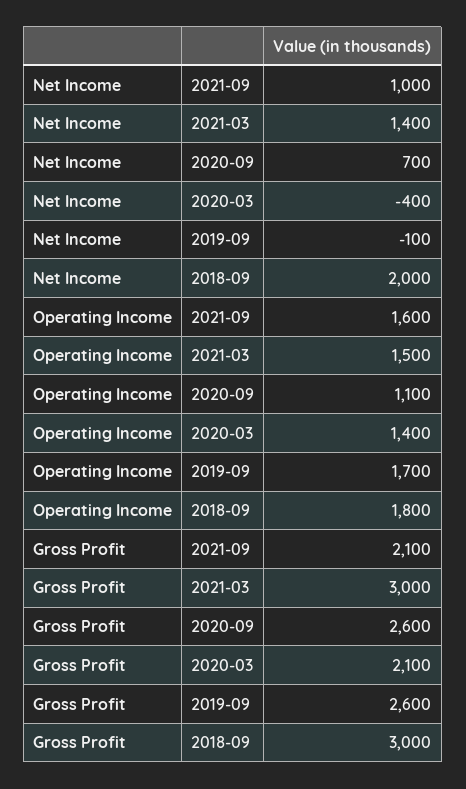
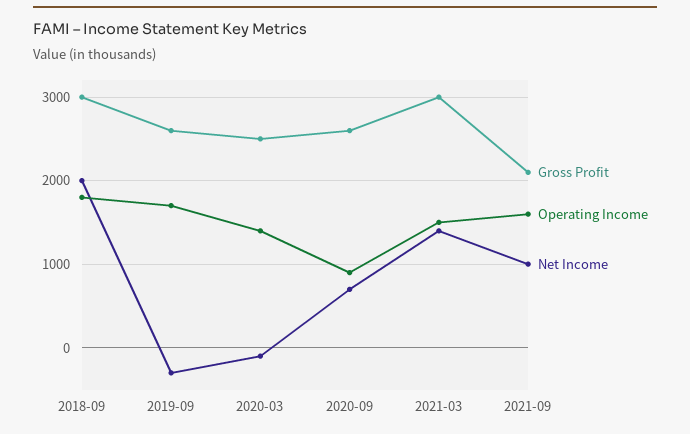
  {
    "Net Income": {
      "2021-09": 1000,
      "2021-03": 1400,
      "2020-09": 700,
-     "2020-03": -400,
+     "2020-03": -100,
-     "2019-09": -100,
+     "2019-09": -300,
      "2018-09": 2000
    },
    "Operating Income": {
      "2021-09": 1600,
      "2021-03": 1500,
-     "2020-09": 1100,
+     "2020-09": 900,
      "2020-03": 1400,
      "2019-09": 1700,
      "2018-09": 1800
    },
    "Gross Profit": {
      "2021-09": 2100,
      "2021-03": 3000,
      "2020-09": 2600,
-     "2020-03": 2100,
+     "2020-03": 2500,
      "2019-09": 2600,
      "2018-09": 3000
    }
  }

